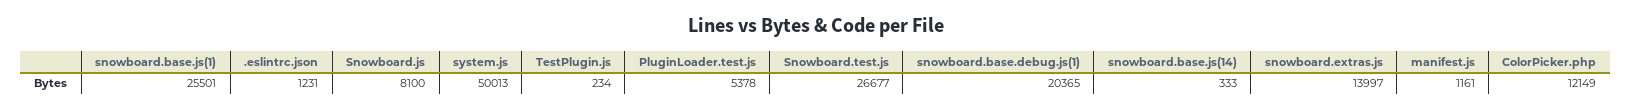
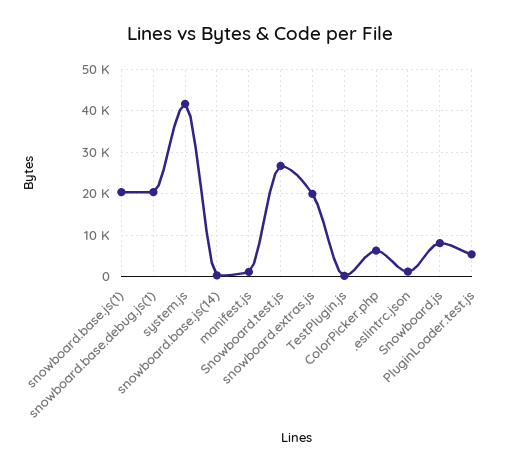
  {
-   "snowboard.base.js(1)": 25501,
+   "snowboard.base.js(1)": 20000,
    ".eslintrc.json": 1231,
    "Snowboard.js": 8100,
-   "system.js": 50013,
+   "system.js": 42000,
    "TestPlugin.js": 234,
    "PluginLoader.test.js": 5378,
    "Snowboard.test.js": 26677,
    "snowboard.base.debug.js(1)": 20365,
    "snowboard.base.js(14)": 333,
-   "snowboard.extras.js": 13997,
+   "snowboard.extras.js": 20000,
    "manifest.js": 1161,
-   "ColorPicker.php": 12149
+   "ColorPicker.php": 6000
  }

